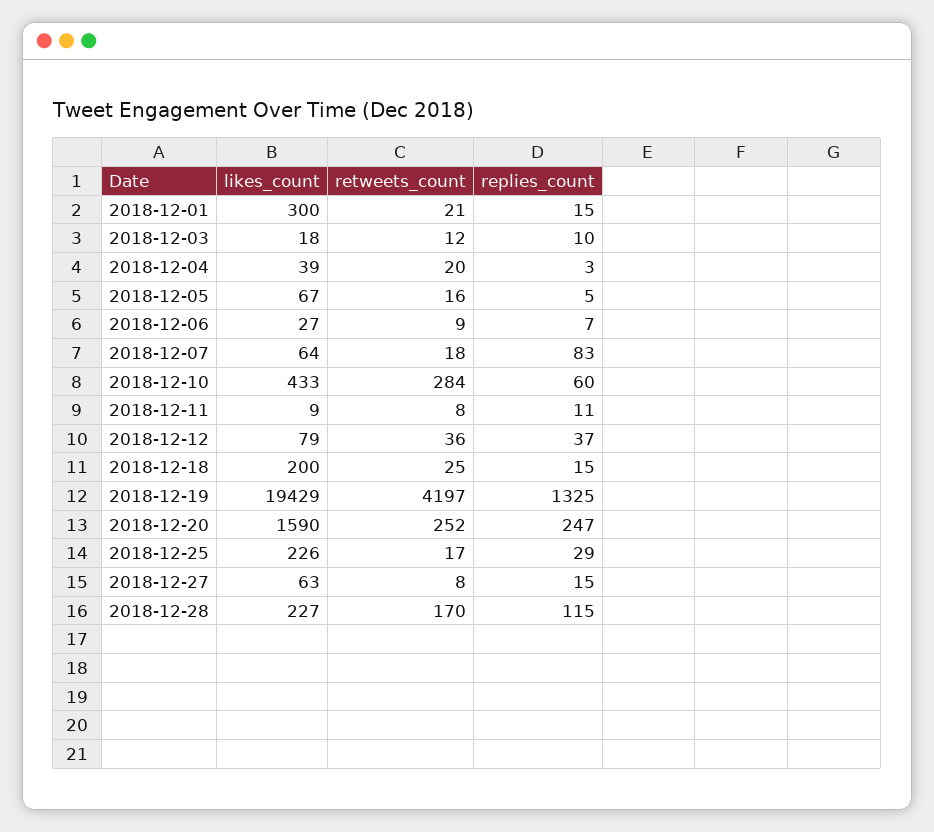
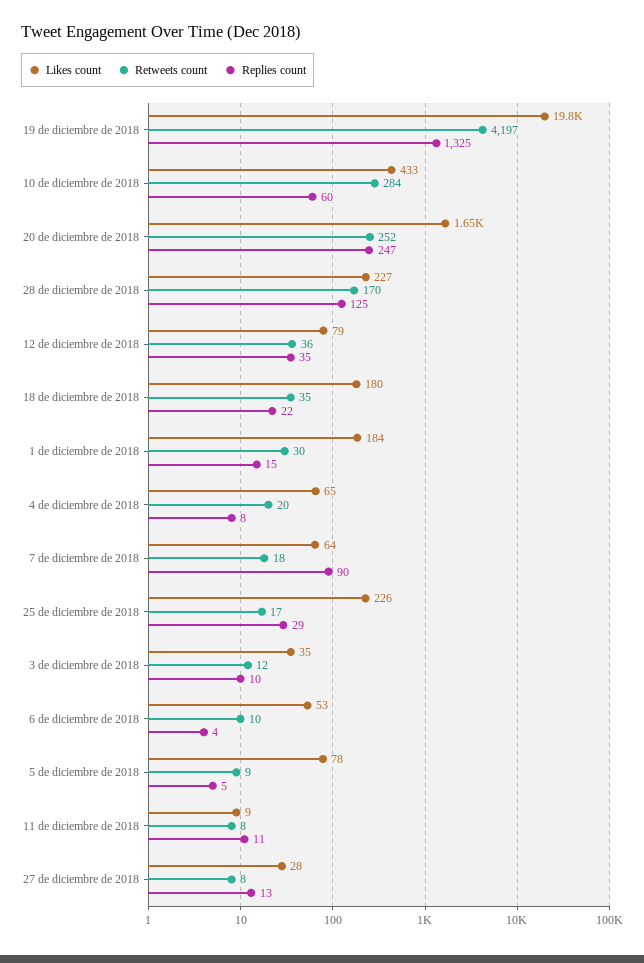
  {
    "likes_count": {
-     "2018-12-01": 300,
+     "2018-12-01": 184,
-     "2018-12-03": 18,
+     "2018-12-03": 35,
-     "2018-12-04": 39,
+     "2018-12-04": 65,
-     "2018-12-05": 67,
+     "2018-12-05": 78,
-     "2018-12-06": 27,
+     "2018-12-06": 53,
      "2018-12-07": 64,
      "2018-12-10": 433,
      "2018-12-11": 9,
      "2018-12-12": 79,
-     "2018-12-18": 200,
+     "2018-12-18": 180,
-     "2018-12-19": 19429,
+     "2018-12-19": 19800,
-     "2018-12-20": 1590,
+     "2018-12-20": 1650,
      "2018-12-25": 226,
-     "2018-12-27": 63,
+     "2018-12-27": 28,
      "2018-12-28": 227
    },
    "retweets_count": {
-     "2018-12-01": 21,
+     "2018-12-01": 30,
      "2018-12-03": 12,
      "2018-12-04": 20,
-     "2018-12-05": 16,
+     "2018-12-05": 9,
-     "2018-12-06": 9,
+     "2018-12-06": 10,
      "2018-12-07": 18,
      "2018-12-10": 284,
      "2018-12-11": 8,
      "2018-12-12": 36,
-     "2018-12-18": 25,
+     "2018-12-18": 35,
      "2018-12-19": 4197,
      "2018-12-20": 252,
      "2018-12-25": 17,
      "2018-12-27": 8,
      "2018-12-28": 170
    },
    "replies_count": {
      "2018-12-01": 15,
      "2018-12-03": 10,
-     "2018-12-04": 3,
+     "2018-12-04": 8,
      "2018-12-05": 5,
-     "2018-12-06": 7,
+     "2018-12-06": 4,
-     "2018-12-07": 83,
+     "2018-12-07": 90,
      "2018-12-10": 60,
      "2018-12-11": 11,
-     "2018-12-12": 37,
+     "2018-12-12": 35,
-     "2018-12-18": 15,
+     "2018-12-18": 22,
      "2018-12-19": 1325,
      "2018-12-20": 247,
      "2018-12-25": 29,
-     "2018-12-27": 15,
+     "2018-12-27": 13,
-     "2018-12-28": 115
+     "2018-12-28": 125
    }
  }

